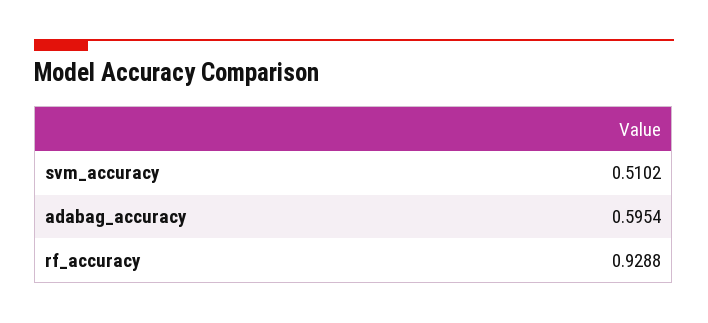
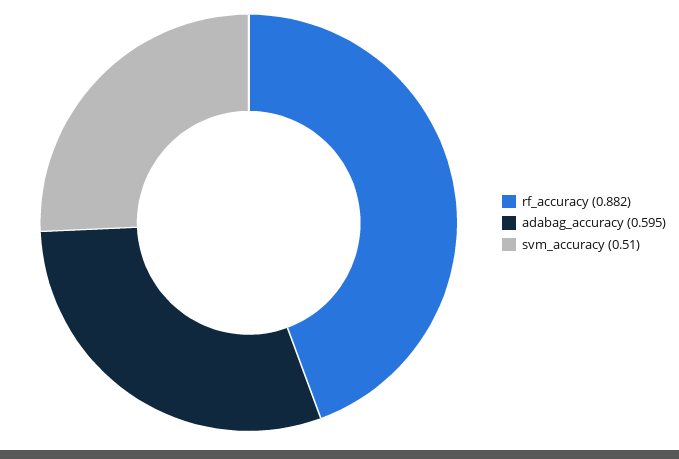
  {
    "svm_accuracy": 0.5102,
    "adabag_accuracy": 0.5954,
-   "rf_accuracy": 0.9288
+   "rf_accuracy": 0.882
  }

